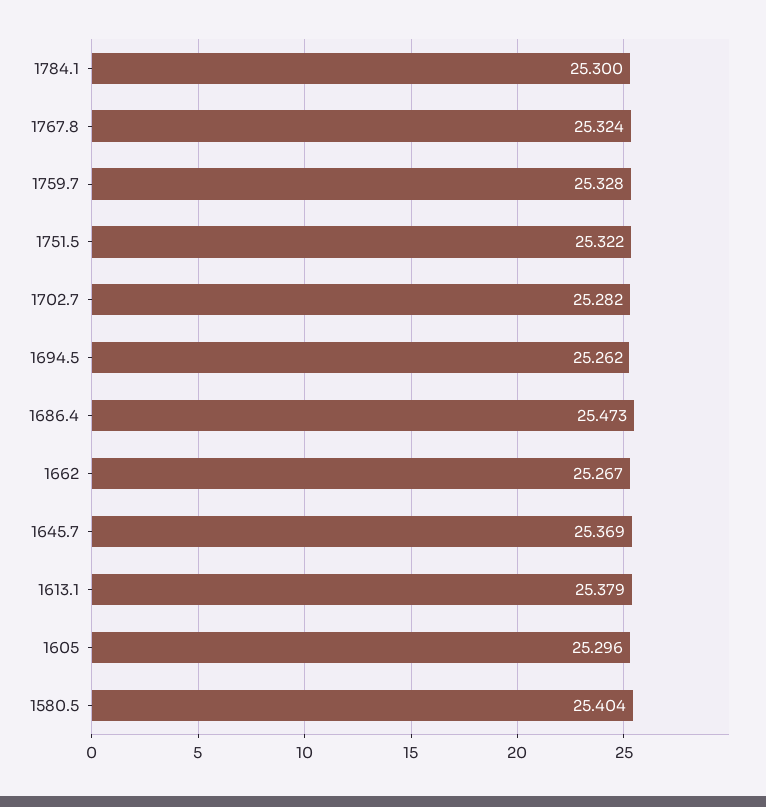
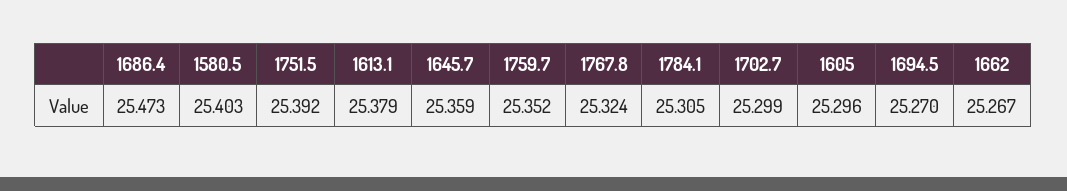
  {
-   "1784.1": 25.3,
+   "1784.1": 25.305,
    "1767.8": 25.324,
-   "1759.7": 25.328,
+   "1759.7": 25.352,
-   "1751.5": 25.322,
+   "1751.5": 25.392,
-   "1702.7": 25.282,
+   "1702.7": 25.299,
-   "1694.5": 25.262,
+   "1694.5": 25.27,
    "1686.4": 25.473,
    "1662": 25.267,
-   "1645.7": 25.369,
+   "1645.7": 25.359,
    "1613.1": 25.379,
    "1605": 25.296,
-   "1580.5": 25.404
+   "1580.5": 25.403
  }

